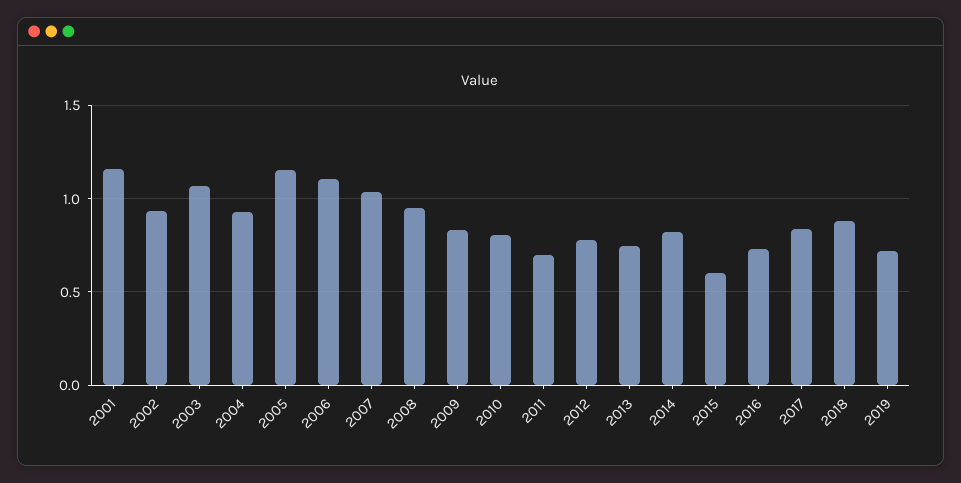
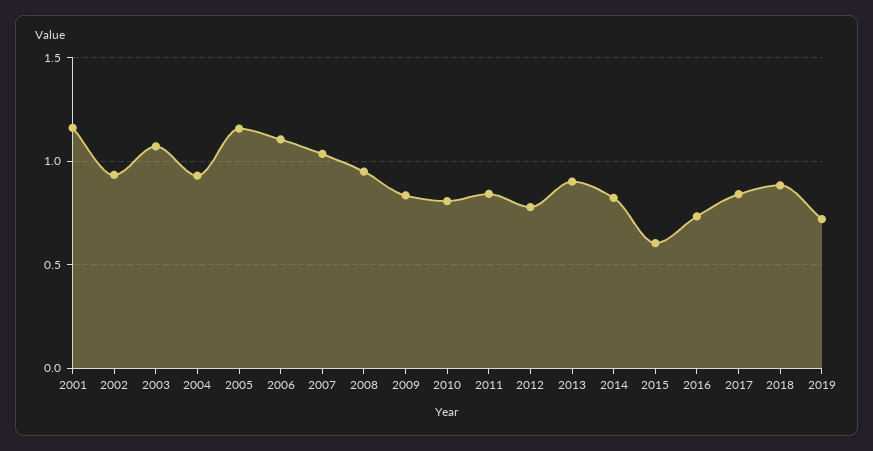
  {
    "2001": 1.15,
    "2002": 0.95,
    "2003": 1.05,
    "2004": 0.95,
    "2005": 1.15,
    "2006": 1.1,
    "2007": 1.05,
    "2008": 0.95,
    "2009": 0.85,
    "2010": 0.8,
-   "2011": 0.7,
+   "2011": 0.85,
    "2012": 0.8,
-   "2013": 0.75,
+   "2013": 0.9,
    "2014": 0.8,
    "2015": 0.6,
    "2016": 0.75,
    "2017": 0.85,
    "2018": 0.9,
    "2019": 0.7
  }

